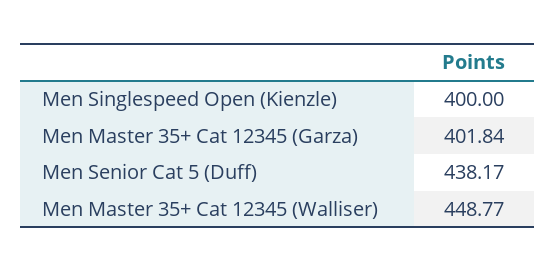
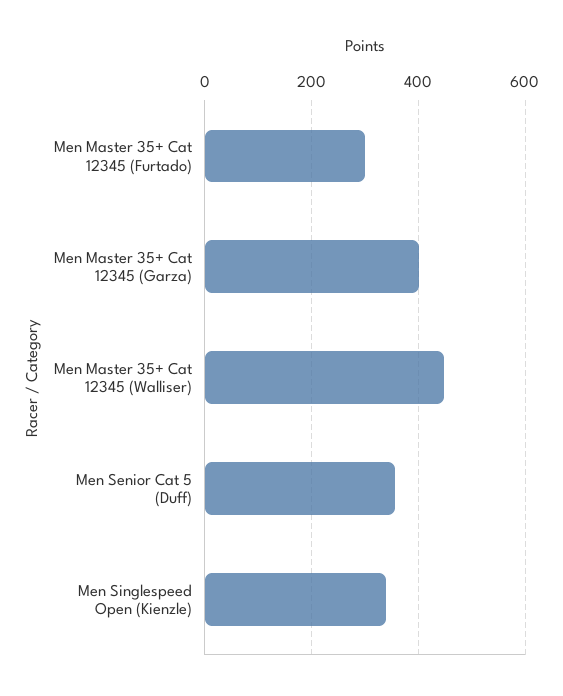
  {
-   "Men Singlespeed Open (Kienzle)": 400,
+   "Men Singlespeed Open (Kienzle)": 340,
    "Men Master 35+ Cat 12345 (Garza)": 401.84,
-   "Men Senior Cat 5 (Duff)": 438.17,
+   "Men Senior Cat 5 (Duff)": 360,
-   "Men Master 35+ Cat 12345 (Walliser)": 448.77
+   "Men Master 35+ Cat 12345 (Walliser)": 448.77,
+   "Men Master 35+ Cat 12345 (Furtado)": 300
  }

